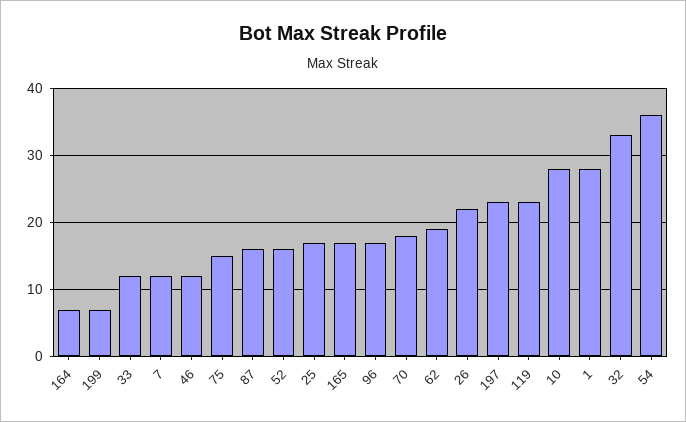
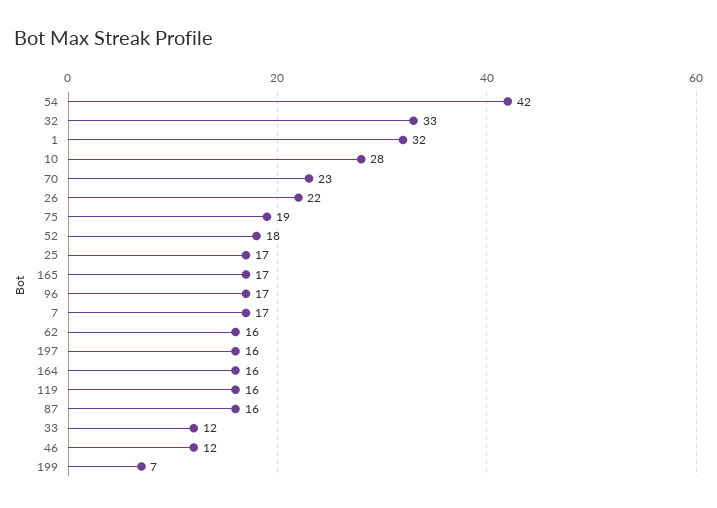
  {
-   "164": 7,
+   "164": 16,
    "199": 7,
    "33": 12,
-   "7": 12,
+   "7": 17,
    "46": 12,
-   "75": 15,
+   "75": 19,
    "87": 16,
-   "52": 16,
+   "52": 18,
    "25": 17,
    "165": 17,
    "96": 17,
-   "70": 18,
+   "70": 23,
-   "62": 19,
+   "62": 16,
    "26": 22,
-   "197": 23,
+   "197": 16,
-   "119": 23,
+   "119": 16,
    "10": 28,
-   "1": 28,
+   "1": 32,
    "32": 33,
-   "54": 36
+   "54": 42
  }

